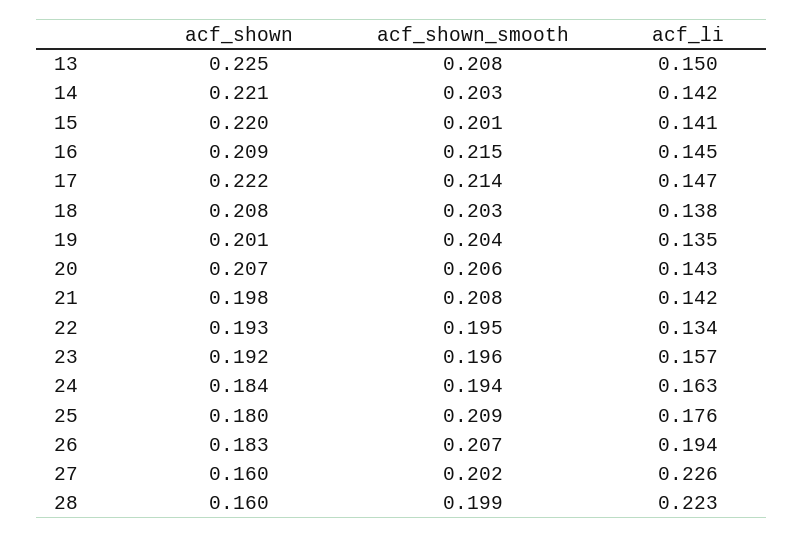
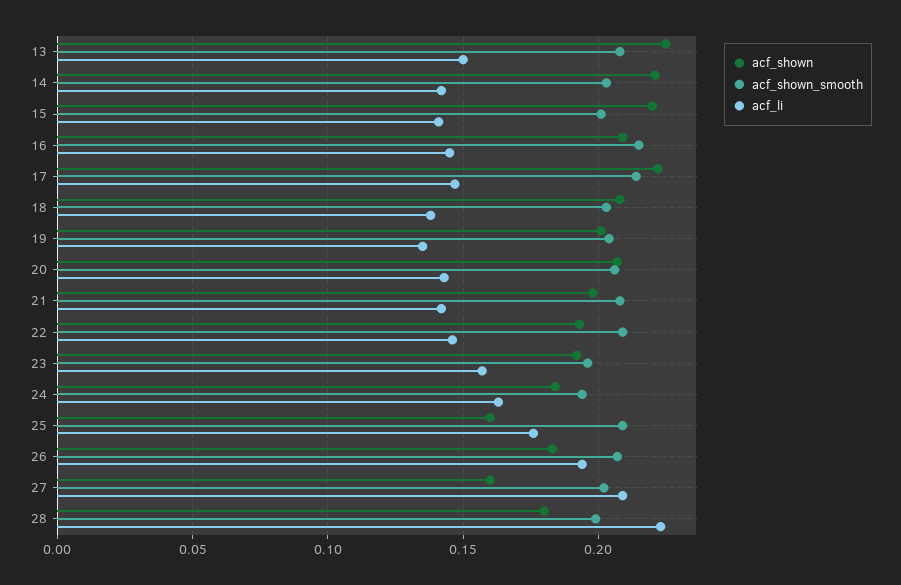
  {
    "acf_shown": {
      "13": 0.225,
      "14": 0.221,
      "15": 0.22,
      "16": 0.209,
      "17": 0.222,
      "18": 0.208,
      "19": 0.201,
      "20": 0.207,
      "21": 0.198,
      "22": 0.193,
      "23": 0.192,
      "24": 0.184,
-     "25": 0.18,
+     "25": 0.16,
      "26": 0.183,
      "27": 0.16,
-     "28": 0.16
+     "28": 0.18
    },
    "acf_shown_smooth": {
      "13": 0.208,
      "14": 0.203,
      "15": 0.201,
      "16": 0.215,
      "17": 0.214,
      "18": 0.203,
      "19": 0.204,
      "20": 0.206,
      "21": 0.208,
-     "22": 0.195,
+     "22": 0.21,
      "23": 0.196,
      "24": 0.194,
      "25": 0.209,
      "26": 0.207,
      "27": 0.202,
      "28": 0.199
    },
    "acf_li": {
      "13": 0.15,
      "14": 0.142,
      "15": 0.141,
      "16": 0.145,
      "17": 0.147,
      "18": 0.138,
      "19": 0.135,
      "20": 0.143,
      "21": 0.142,
-     "22": 0.134,
+     "22": 0.145,
      "23": 0.157,
      "24": 0.163,
      "25": 0.176,
      "26": 0.194,
-     "27": 0.226,
+     "27": 0.21,
      "28": 0.223
    }
  }

